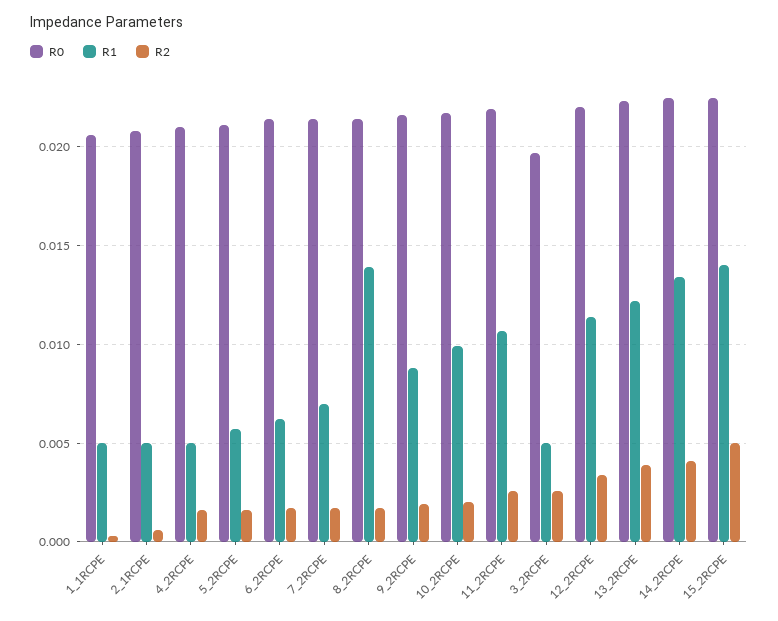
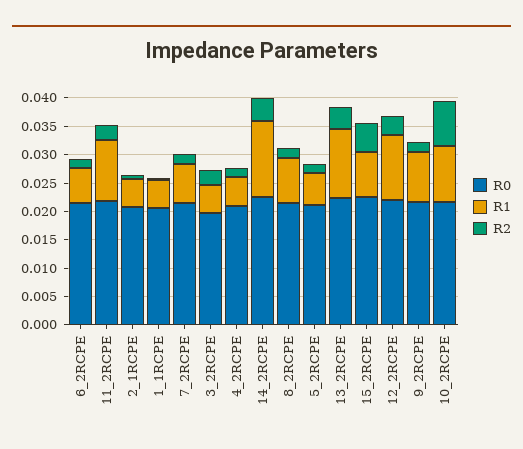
  {
    "R0": {
      "1_1RCPE": 0.0205,
      "2_1RCPE": 0.021,
      "4_2RCPE": 0.021,
      "5_2RCPE": 0.021,
      "6_2RCPE": 0.0215,
      "7_2RCPE": 0.0215,
      "8_2RCPE": 0.0215,
      "9_2RCPE": 0.0215,
      "10_2RCPE": 0.0215,
      "11_2RCPE": 0.022,
      "3_2RCPE": 0.0195,
      "12_2RCPE": 0.022,
      "13_2RCPE": 0.0225,
      "14_2RCPE": 0.0225,
      "15_2RCPE": 0.0225
    },
    "R1": {
      "1_1RCPE": 0.005,
      "2_1RCPE": 0.005,
      "4_2RCPE": 0.005,
      "5_2RCPE": 0.0055,
      "6_2RCPE": 0.006,
      "7_2RCPE": 0.007,
-     "8_2RCPE": 0.014,
+     "8_2RCPE": 0.0075,
      "9_2RCPE": 0.009,
      "10_2RCPE": 0.01,
      "11_2RCPE": 0.0105,
      "3_2RCPE": 0.005,
      "12_2RCPE": 0.0115,
      "13_2RCPE": 0.012,
      "14_2RCPE": 0.0135,
-     "15_2RCPE": 0.014
+     "15_2RCPE": 0.0075
    },
    "R2": {
      "1_1RCPE": 0.0005,
      "2_1RCPE": 0.0005,
      "4_2RCPE": 0.0015,
      "5_2RCPE": 0.0015,
      "6_2RCPE": 0.0015,
      "7_2RCPE": 0.0015,
      "8_2RCPE": 0.0015,
      "9_2RCPE": 0.002,
-     "10_2RCPE": 0.002,
+     "10_2RCPE": 0.0075,
      "11_2RCPE": 0.0025,
      "3_2RCPE": 0.0025,
      "12_2RCPE": 0.0035,
      "13_2RCPE": 0.004,
      "14_2RCPE": 0.004,
      "15_2RCPE": 0.005
    }
  }

